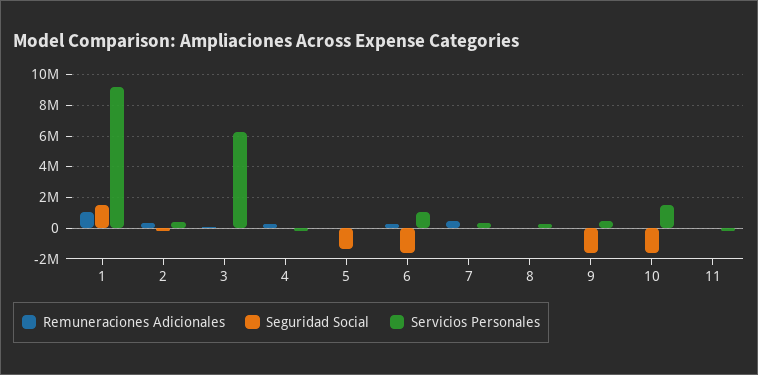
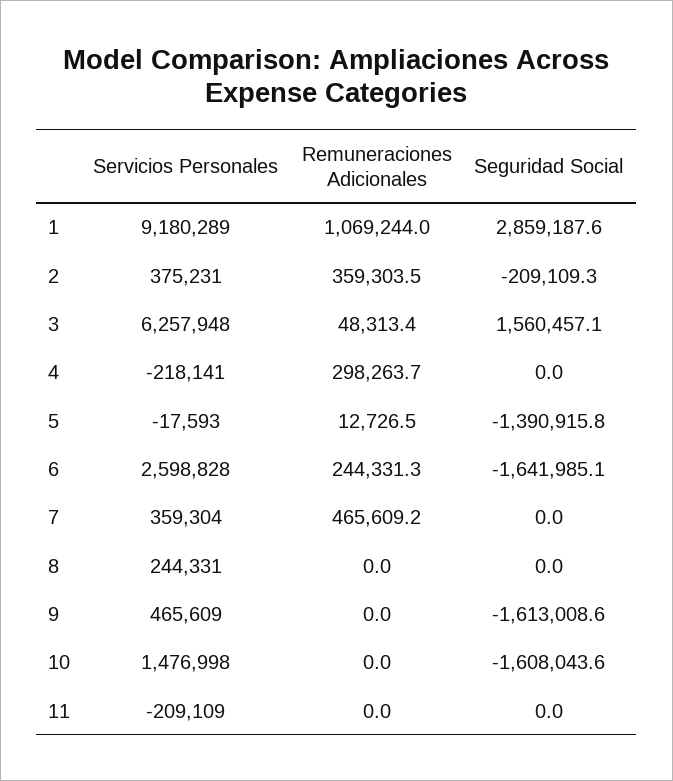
  {
    "Remuneraciones Adicionales": {
      "1": 1069244,
      "2": 359303.5,
      "3": 48313.4,
      "4": 298263.7,
      "5": 12726.5,
      "6": 244331.3,
      "7": 465609.2,
      "8": 0,
      "9": 0,
      "10": 0,
      "11": 0
    },
    "Seguridad Social": {
-     "1": 1500000,
+     "1": 2859187.6,
      "2": -209109.3,
-     "3": 0,
+     "3": 1560457.1,
      "4": 0,
      "5": -1390915.8,
      "6": -1641985.1,
      "7": 0,
      "8": 0,
      "9": -1613008.6,
      "10": -1608043.6,
      "11": 0
    },
    "Servicios Personales": {
      "1": 9180289,
      "2": 375231,
      "3": 6257948,
      "4": -218141,
      "5": -17593,
-     "6": 1000000,
+     "6": 2598828,
      "7": 359304,
      "8": 244331,
      "9": 465609,
      "10": 1476998,
      "11": -209109
    }
  }

